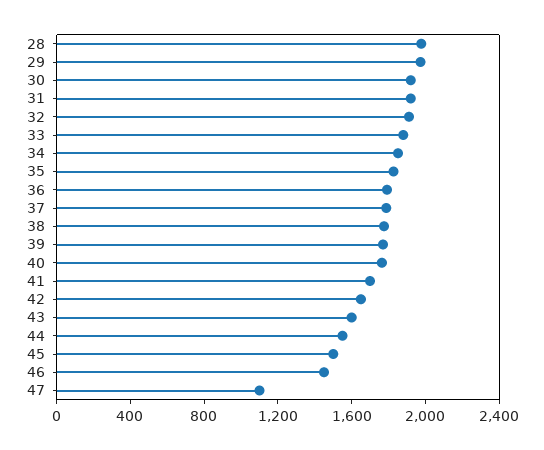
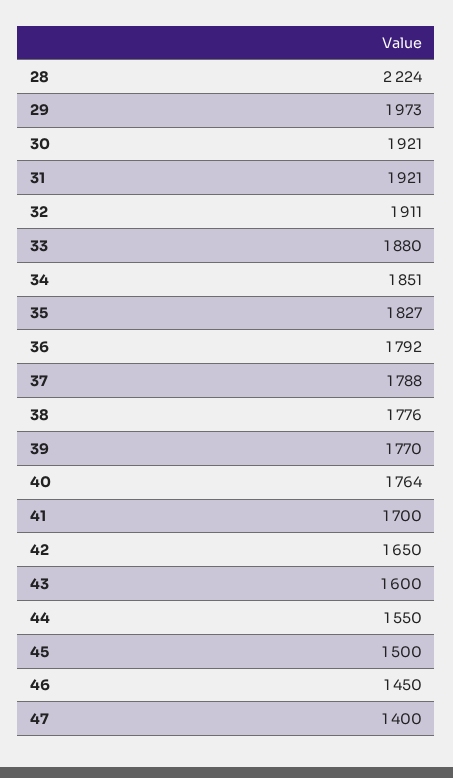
  {
-   "28": 2000,
+   "28": 2224,
    "29": 1973,
    "30": 1921,
    "31": 1921,
    "32": 1911,
    "33": 1880,
    "34": 1851,
    "35": 1827,
    "36": 1792,
    "37": 1788,
    "38": 1776,
    "39": 1770,
    "40": 1764,
    "41": 1700,
    "42": 1650,
    "43": 1600,
    "44": 1550,
    "45": 1500,
    "46": 1450,
-   "47": 1100
+   "47": 1400
  }

